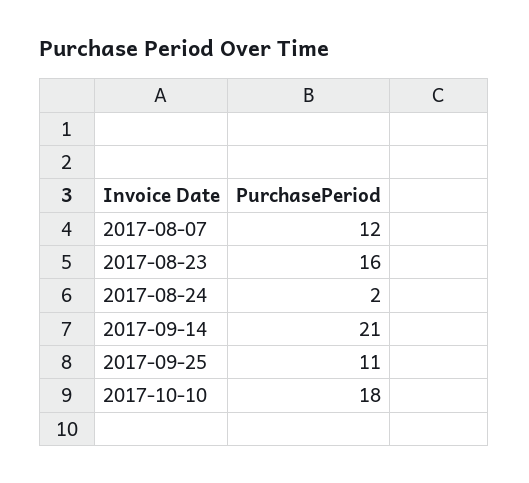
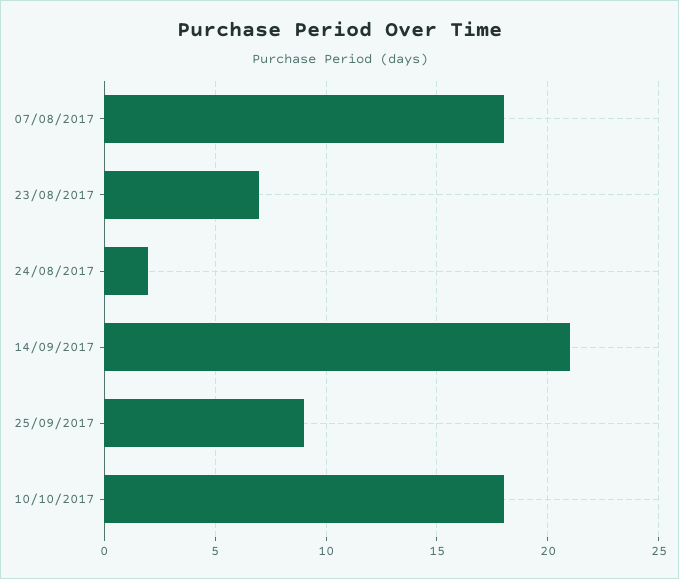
  {
-   "2017-08-07": 12,
+   "2017-08-07": 18,
-   "2017-08-23": 16,
+   "2017-08-23": 7,
    "2017-08-24": 2,
    "2017-09-14": 21,
-   "2017-09-25": 11,
+   "2017-09-25": 9,
    "2017-10-10": 18
  }

